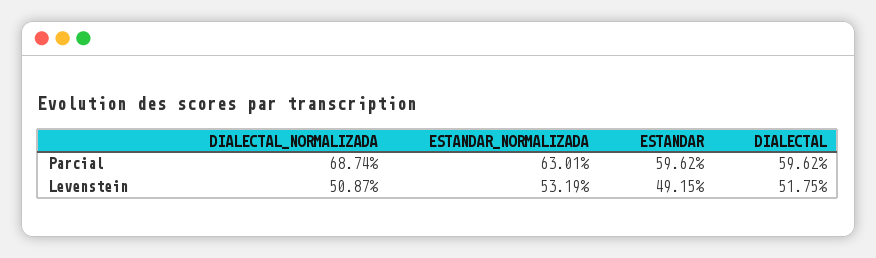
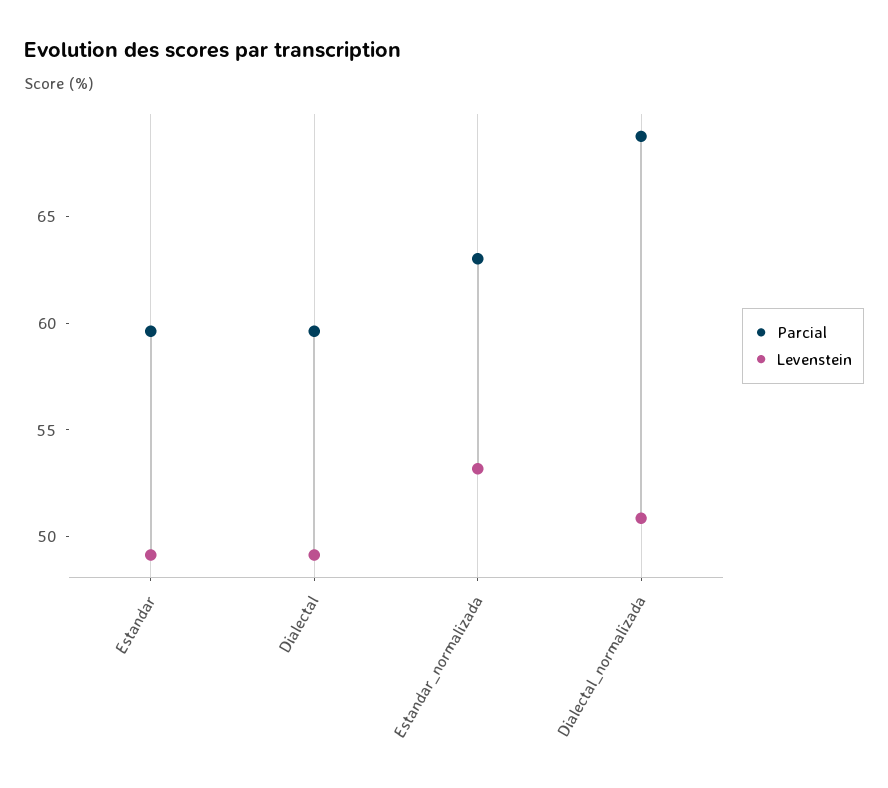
  {
    "Parcial": {
      "DIALECTAL_NORMALIZADA": 68.74,
      "ESTANDAR_NORMALIZADA": 63.01,
      "ESTANDAR": 59.62,
      "DIALECTAL": 59.62
    },
    "Levenstein": {
      "DIALECTAL_NORMALIZADA": 50.87,
      "ESTANDAR_NORMALIZADA": 53.19,
      "ESTANDAR": 49.15,
-     "DIALECTAL": 51.75
+     "DIALECTAL": 49
    }
  }

